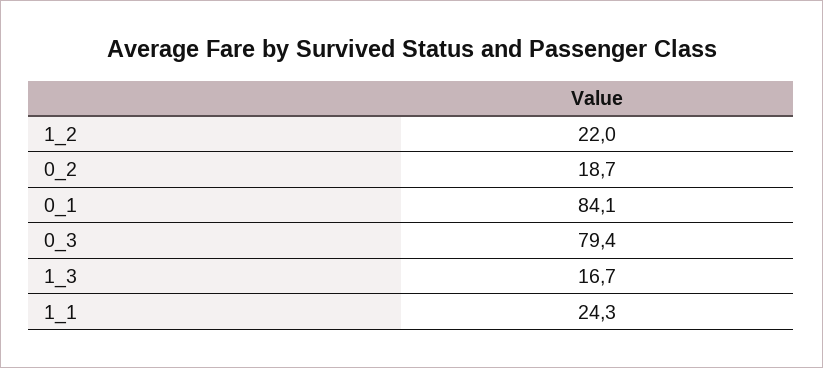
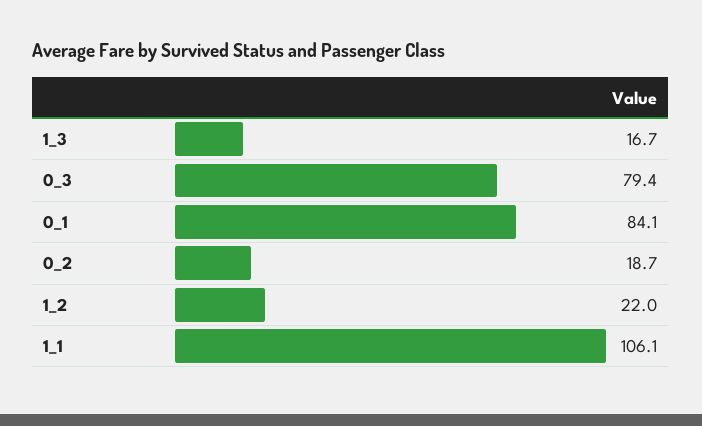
  {
    "1_2": 22,
    "0_2": 18.7,
    "0_1": 84.1,
    "0_3": 79.4,
    "1_3": 16.7,
-   "1_1": 24.3
+   "1_1": 106.1
  }

